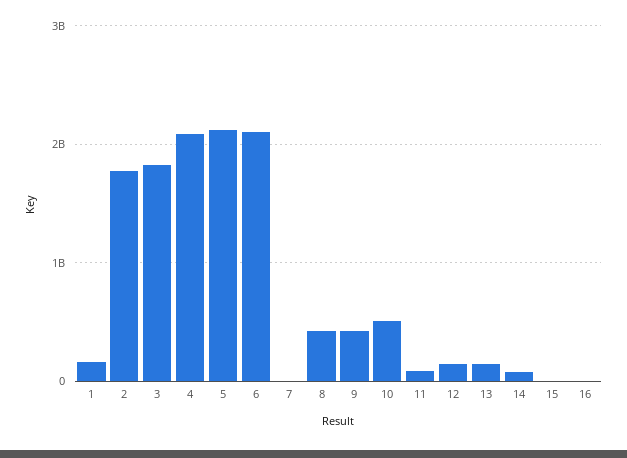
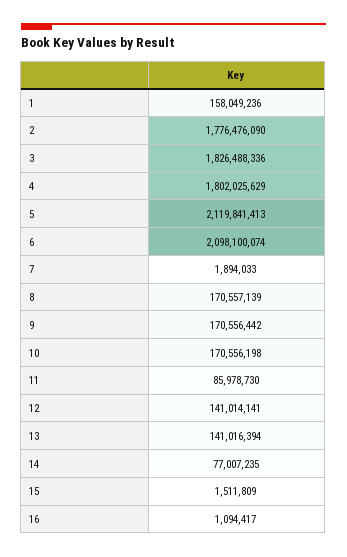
  {
    "1": 158049236,
    "2": 1776476090,
    "3": 1826488336,
-   "4": 2100000000,
+   "4": 1802025629,
    "5": 2119841413,
    "6": 2098100074,
    "7": 1894033,
-   "8": 400000000,
+   "8": 170557139,
-   "9": 400000000,
+   "9": 170556442,
-   "10": 500000000,
+   "10": 170556198,
    "11": 85978730,
    "12": 141014141,
    "13": 141016394,
    "14": 77007235,
    "15": 1511809,
    "16": 1094417
  }

